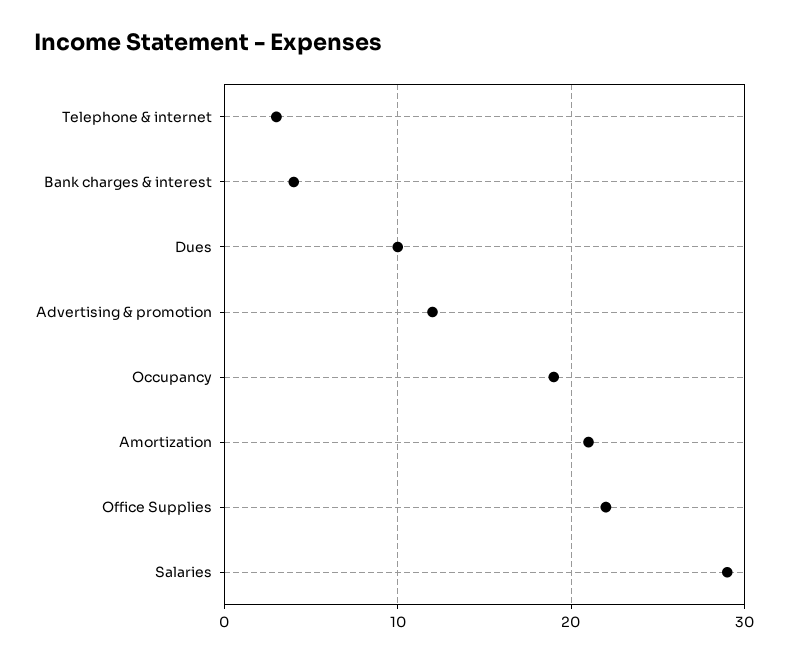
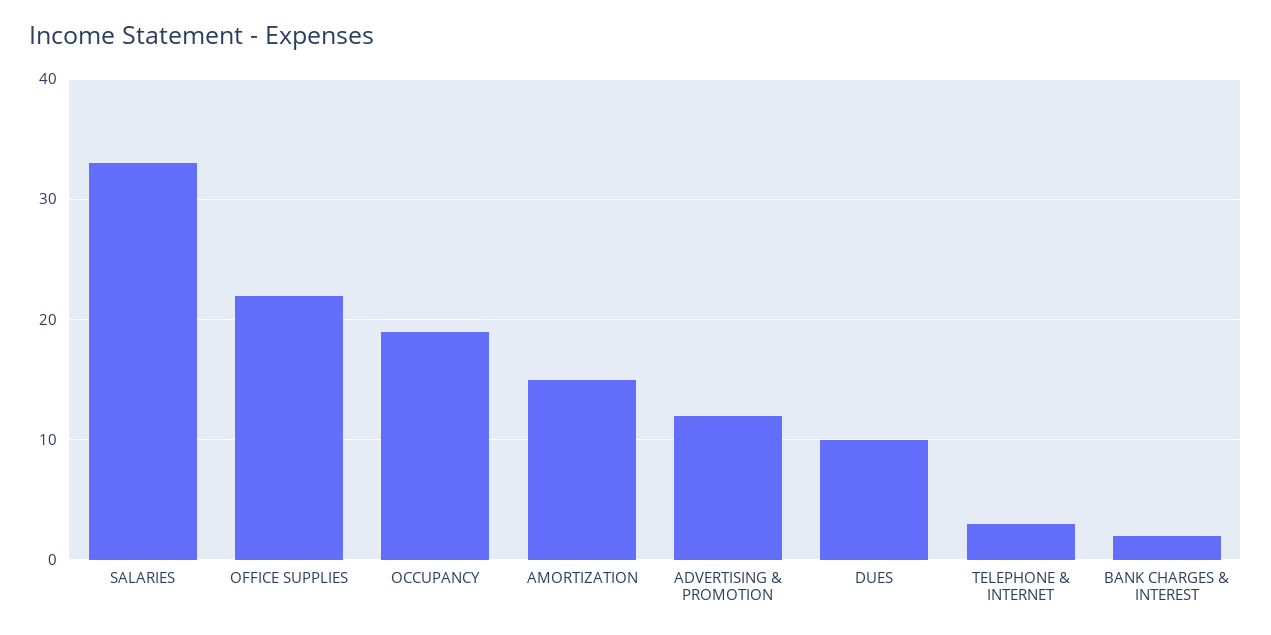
  {
    "Telephone & internet": 3,
-   "Bank charges & interest": 4,
+   "Bank charges & interest": 2,
    "Dues": 10,
    "Advertising & promotion": 12,
    "Occupancy": 19,
-   "Amortization": 21,
+   "Amortization": 15,
    "Office Supplies": 22,
-   "Salaries": 29
+   "Salaries": 33
  }

